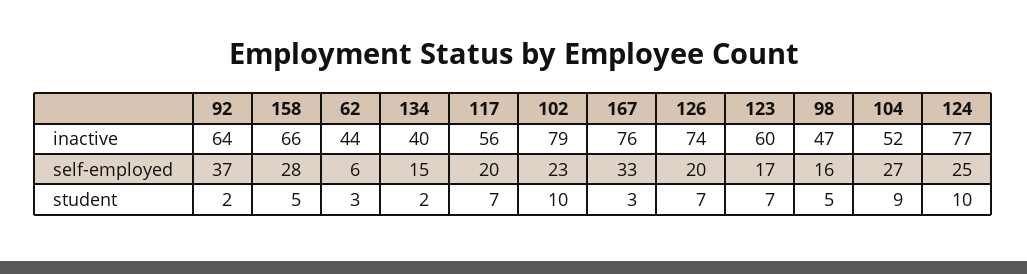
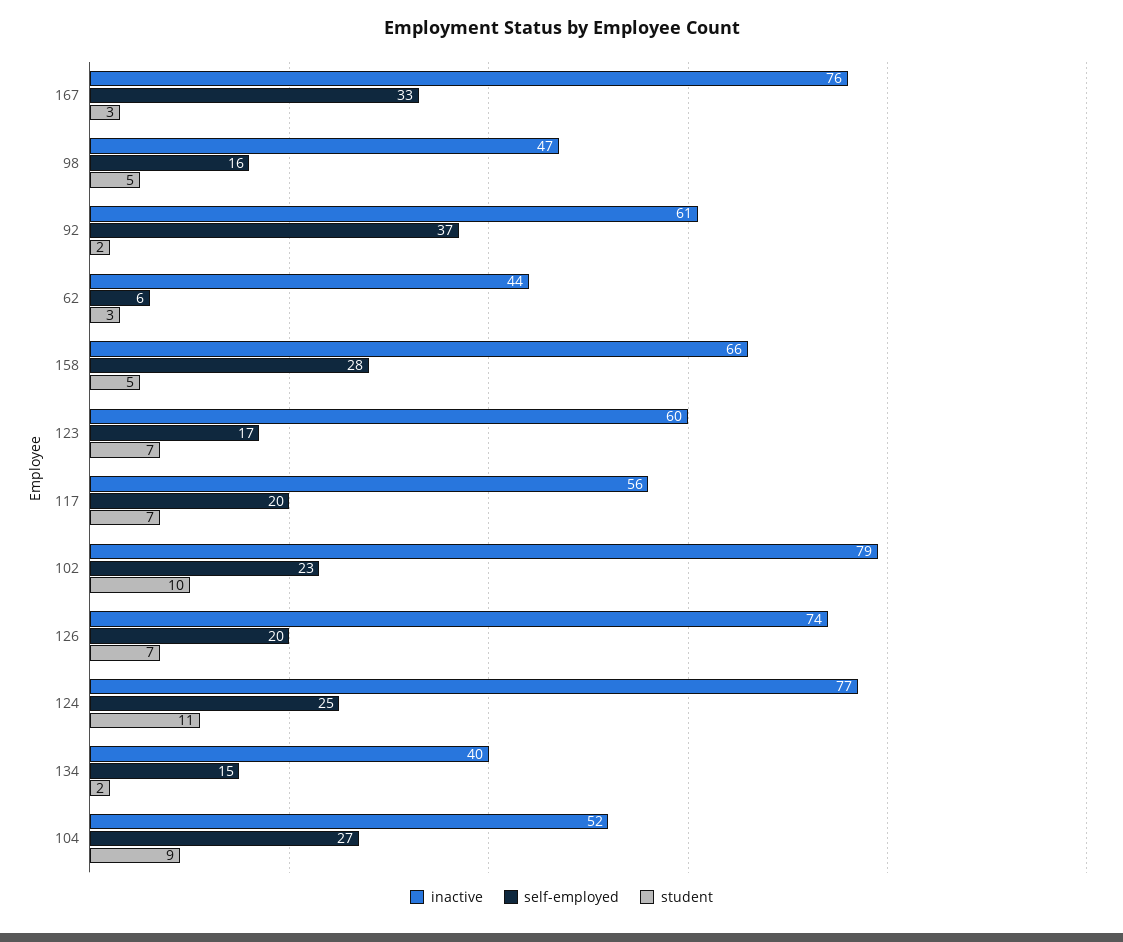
  {
    "inactive": {
-     "92": 64,
+     "92": 61,
      "158": 66,
      "62": 44,
      "134": 40,
      "117": 56,
      "102": 79,
      "167": 76,
      "126": 74,
      "123": 60,
      "98": 47,
      "104": 52,
      "124": 77
    },
    "self-employed": {
      "92": 37,
      "158": 28,
      "62": 6,
      "134": 15,
      "117": 20,
      "102": 23,
      "167": 33,
      "126": 20,
      "123": 17,
      "98": 16,
      "104": 27,
      "124": 25
    },
    "student": {
      "92": 2,
      "158": 5,
      "62": 3,
      "134": 2,
      "117": 7,
      "102": 10,
      "167": 3,
      "126": 7,
      "123": 7,
      "98": 5,
      "104": 9,
-     "124": 10
+     "124": 11
    }
  }

